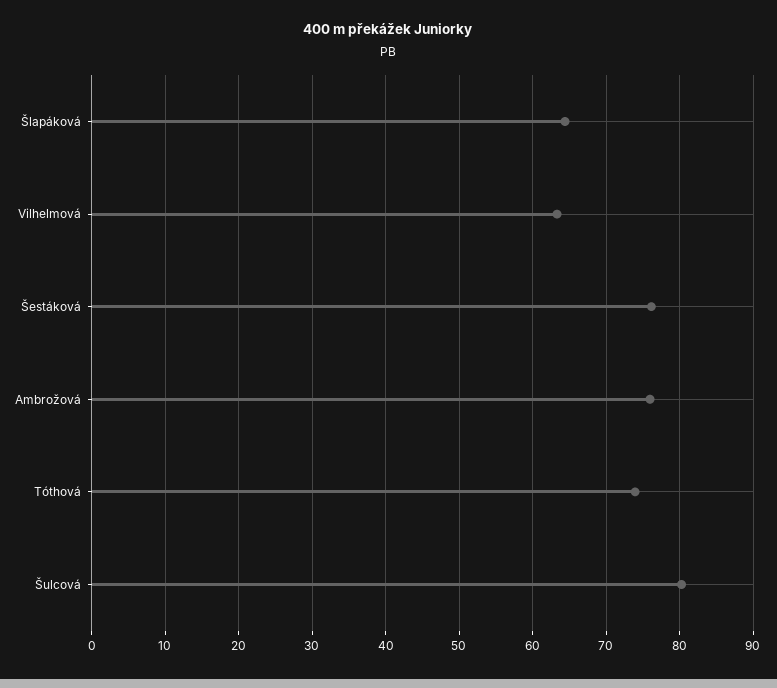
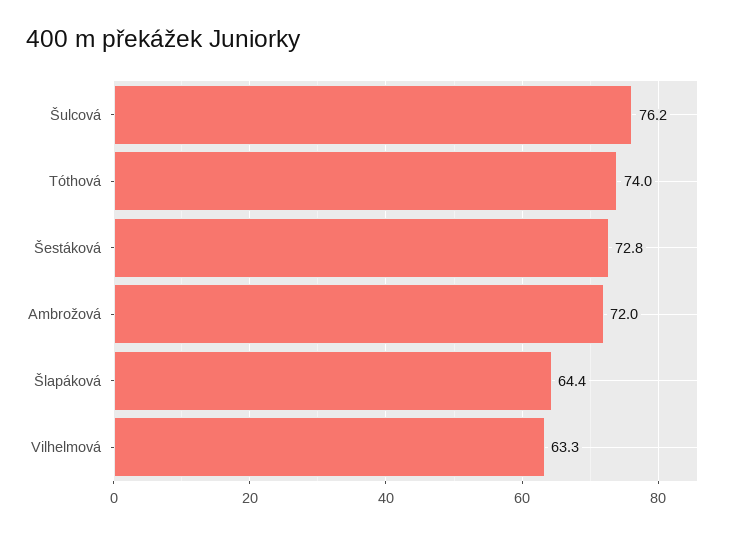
  {
    "Šlapáková": 64.4,
    "Vilhelmová": 63.3,
-   "Šestáková": 76,
+   "Šestáková": 72.8,
-   "Ambrožová": 76,
+   "Ambrožová": 72,
    "Tóthová": 74,
-   "Šulcová": 80
+   "Šulcová": 76.2
  }

